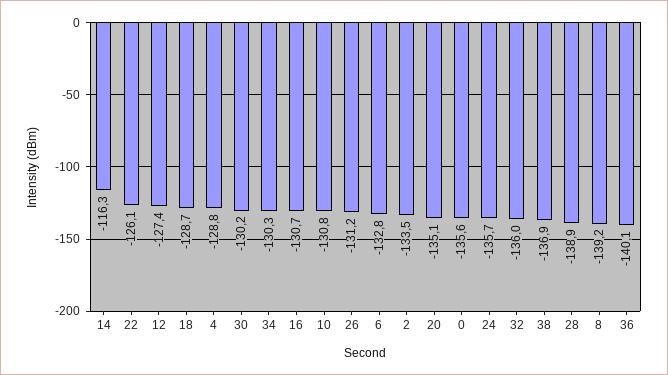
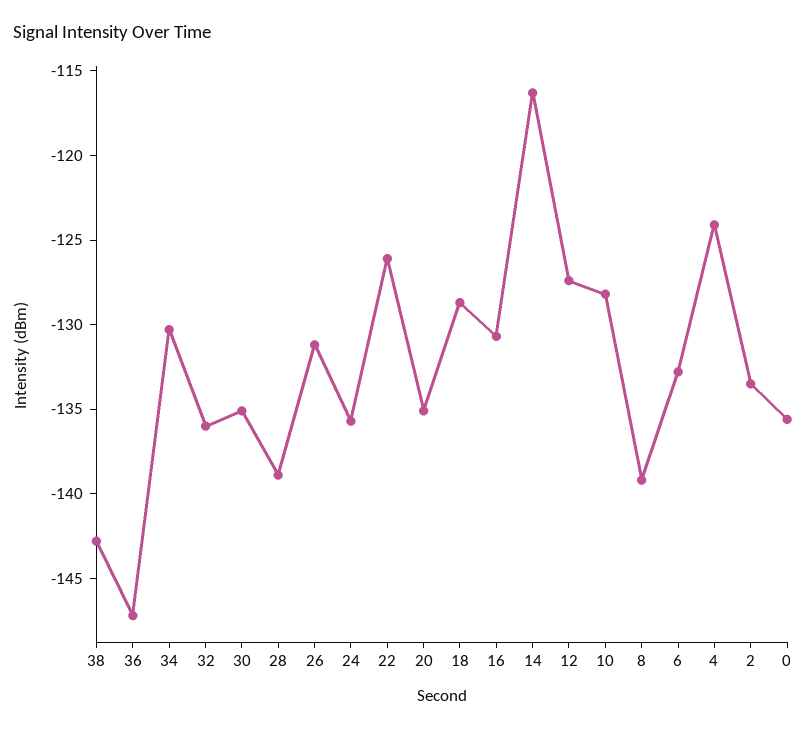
  {
    "14": -116.3,
    "22": -126.1,
    "12": -127.4,
    "18": -128.7,
-   "4": -128.8,
+   "4": -124,
-   "30": -130.2,
+   "30": -135,
    "34": -130.3,
    "16": -130.7,
-   "10": -130.8,
+   "10": -128,
    "26": -131.2,
    "6": -132.8,
    "2": -133.5,
    "20": -135.1,
    "0": -135.6,
    "24": -135.7,
    "32": -136,
-   "38": -136.9,
+   "38": -143,
    "28": -138.9,
    "8": -139.2,
-   "36": -140.1
+   "36": -147
  }

